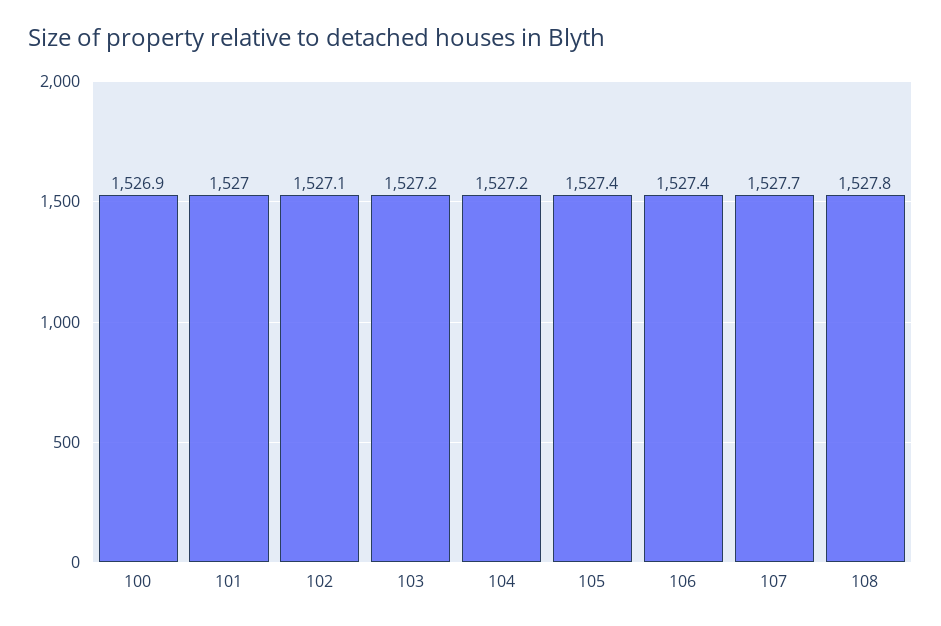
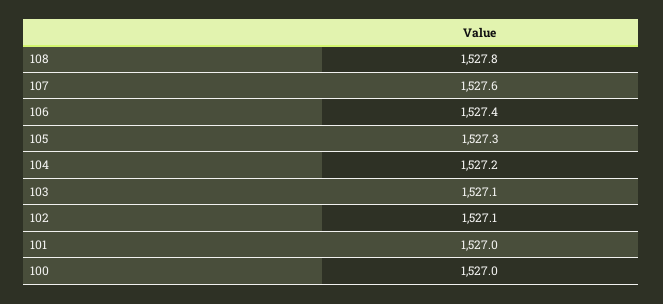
  {
-   "100": 1526.9,
+   "100": 1527,
    "101": 1527,
    "102": 1527.1,
-   "103": 1527.2,
+   "103": 1527.1,
    "104": 1527.2,
-   "105": 1527.4,
+   "105": 1527.3,
    "106": 1527.4,
-   "107": 1527.7,
+   "107": 1527.6,
    "108": 1527.8
  }

